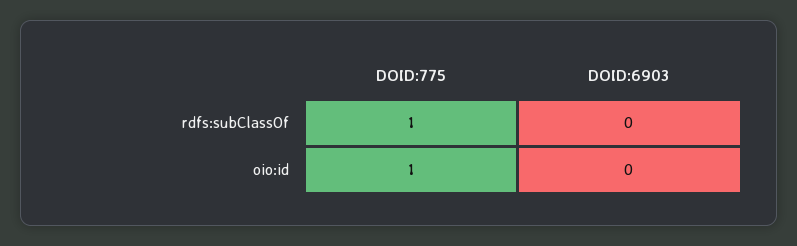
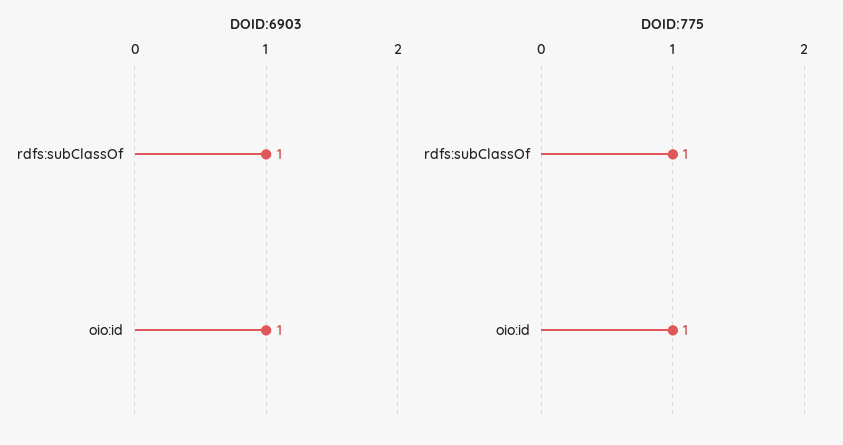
  {
    "DOID:775": {
      "rdfs:subClassOf": 1,
      "oio:id": 1
    },
    "DOID:6903": {
-     "rdfs:subClassOf": 0,
+     "rdfs:subClassOf": 1,
-     "oio:id": 0
+     "oio:id": 1
    }
  }

